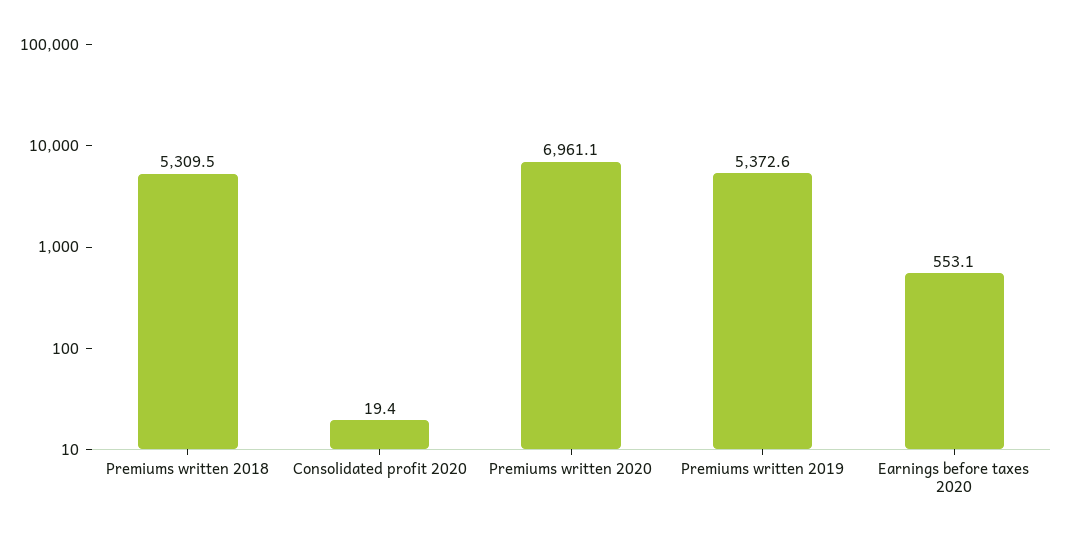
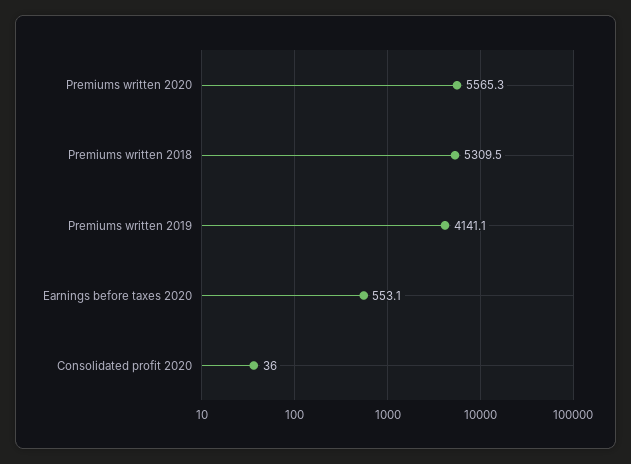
  {
    "Premiums written 2018": 5309.5,
-   "Consolidated profit 2020": 19.4,
+   "Consolidated profit 2020": 36,
-   "Premiums written 2020": 6961.1,
+   "Premiums written 2020": 5565.3,
-   "Premiums written 2019": 5372.6,
+   "Premiums written 2019": 4141.1,
    "Earnings before taxes 2020": 553.1
  }

